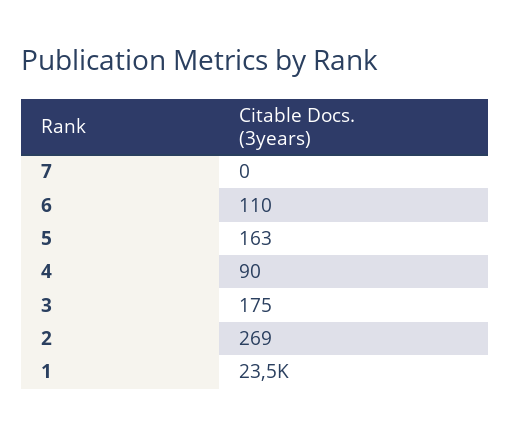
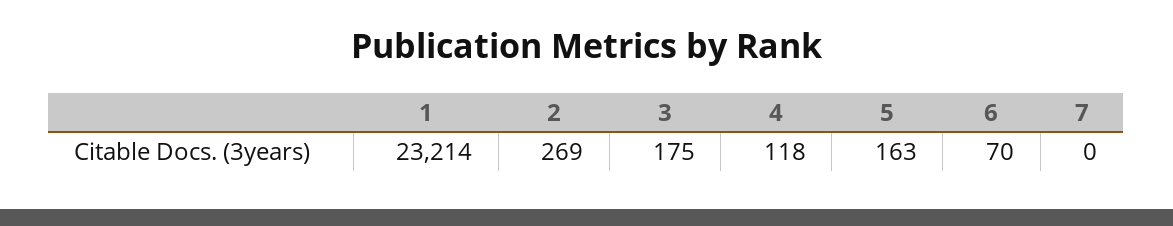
  {
    "7": 0,
-   "6": 110,
+   "6": 70,
    "5": 163,
-   "4": 90,
+   "4": 118,
    "3": 175,
    "2": 269,
-   "1": 23500
+   "1": 23214
  }

